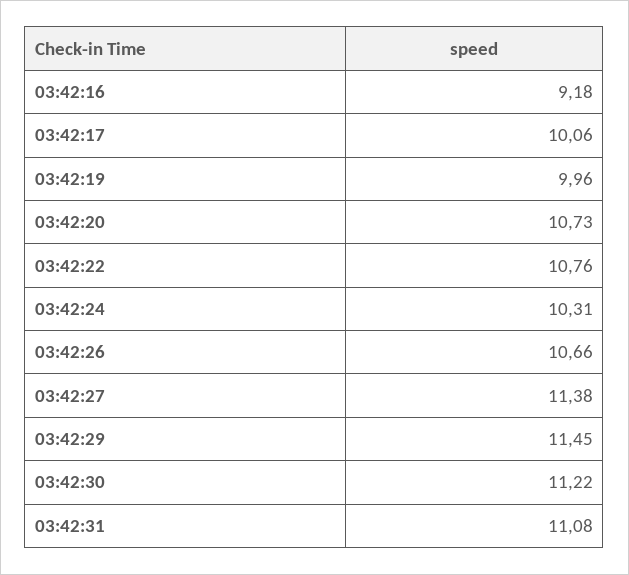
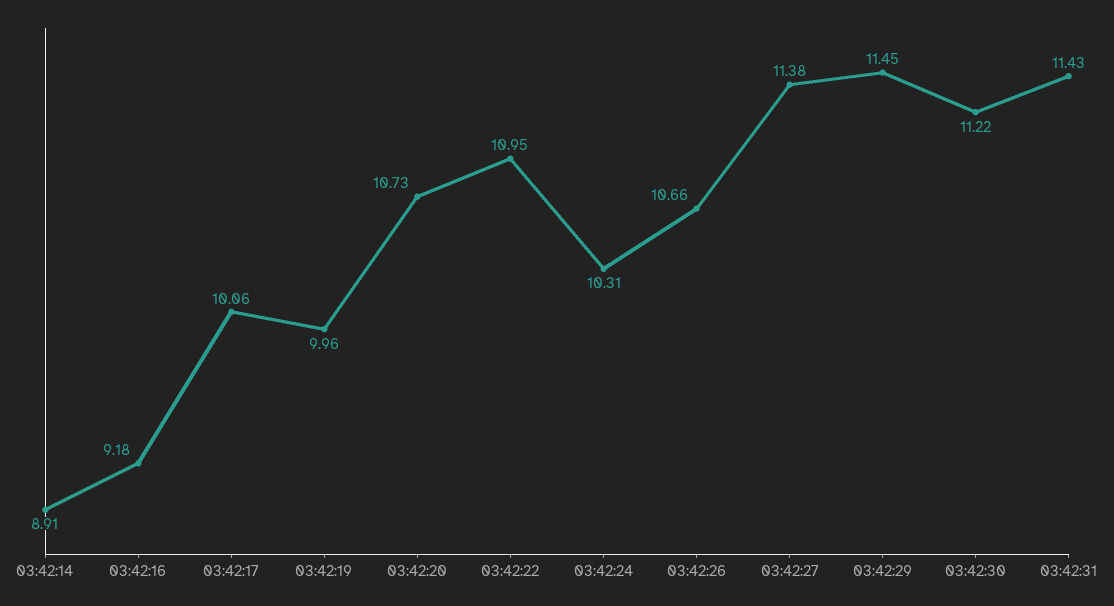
  {
    "03:42:16": 9.18,
    "03:42:17": 10.06,
    "03:42:19": 9.96,
    "03:42:20": 10.73,
-   "03:42:22": 10.76,
+   "03:42:22": 10.95,
    "03:42:24": 10.31,
    "03:42:26": 10.66,
    "03:42:27": 11.38,
    "03:42:29": 11.45,
    "03:42:30": 11.22,
-   "03:42:31": 11.08
+   "03:42:31": 11.43,
+   "03:42:14": 8.91
  }

